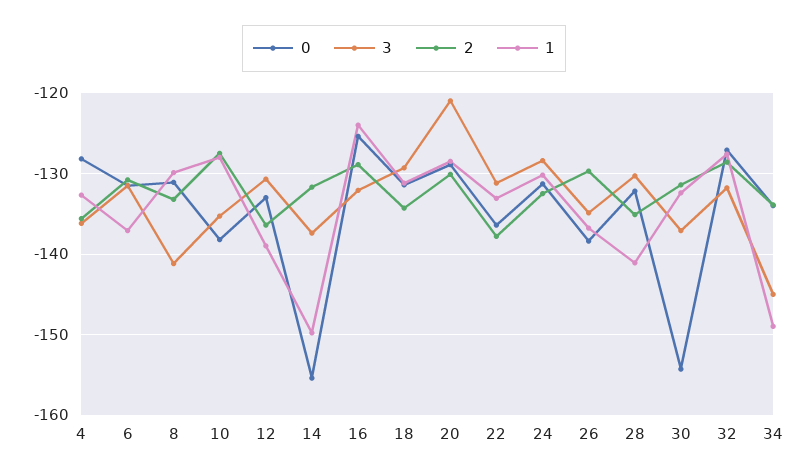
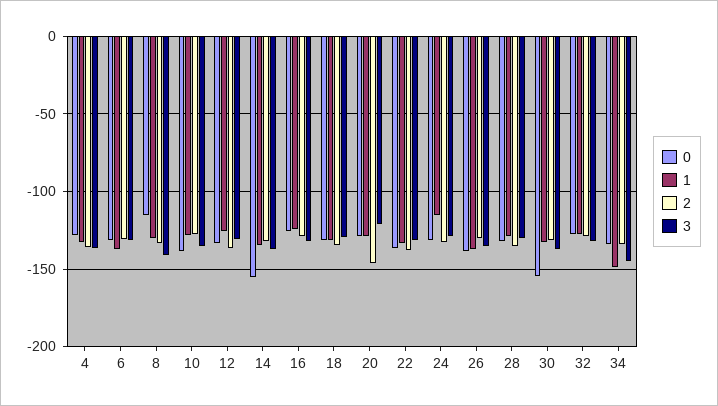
  {
    "0": {
      "4": -128,
      "6": -132,
-     "8": -131,
+     "8": -115,
      "10": -138,
      "12": -133,
      "14": -155,
      "16": -125,
      "18": -131,
      "20": -129,
      "22": -136,
      "24": -131,
      "26": -138,
      "28": -132,
      "30": -154,
      "32": -127,
      "34": -134
    },
    "3": {
      "4": -136,
      "6": -132,
      "8": -141,
      "10": -135,
      "12": -131,
      "14": -137,
      "16": -132,
      "18": -129,
      "20": -121,
      "22": -131,
      "24": -128,
      "26": -135,
      "28": -130,
      "30": -137,
      "32": -132,
      "34": -145
    },
    "2": {
      "4": -136,
      "6": -131,
      "8": -133,
      "10": -128,
      "12": -136,
      "14": -132,
      "16": -129,
      "18": -134,
-     "20": -130,
+     "20": -145,
      "22": -138,
      "24": -133,
      "26": -130,
      "28": -135,
      "30": -131,
      "32": -129,
      "34": -134
    },
    "1": {
      "4": -133,
      "6": -137,
      "8": -130,
      "10": -128,
-     "12": -139,
+     "12": -125,
-     "14": -150,
+     "14": -135,
      "16": -124,
      "18": -131,
      "20": -129,
      "22": -133,
-     "24": -130,
+     "24": -115,
      "26": -137,
-     "28": -141,
+     "28": -130,
      "30": -132,
      "32": -128,
      "34": -149
    }
  }

